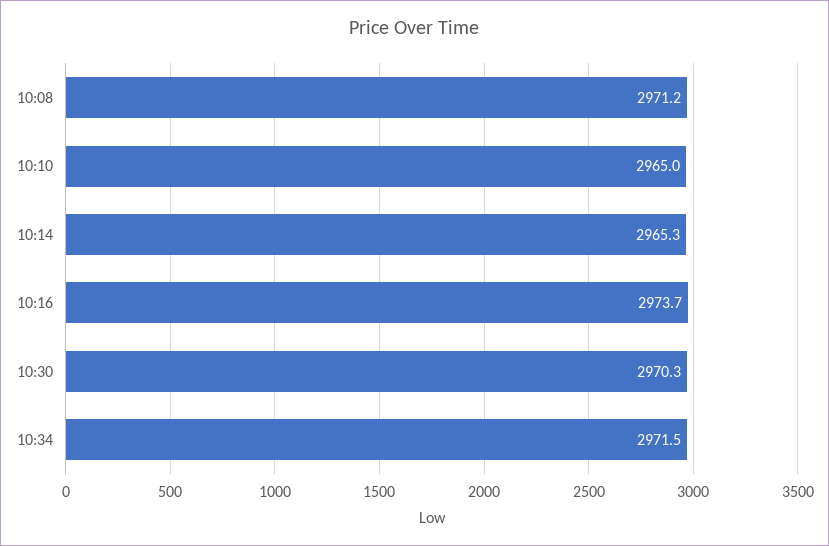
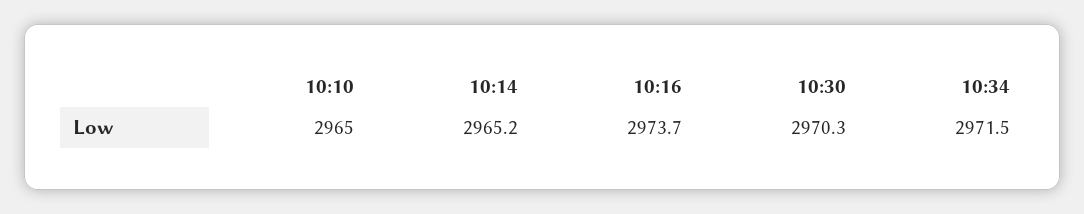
  {
-   "10:08": 2971.2,
    "10:10": 2965,
-   "10:14": 2965.3,
+   "10:14": 2965.2,
    "10:16": 2973.7,
    "10:30": 2970.3,
    "10:34": 2971.5
  }

